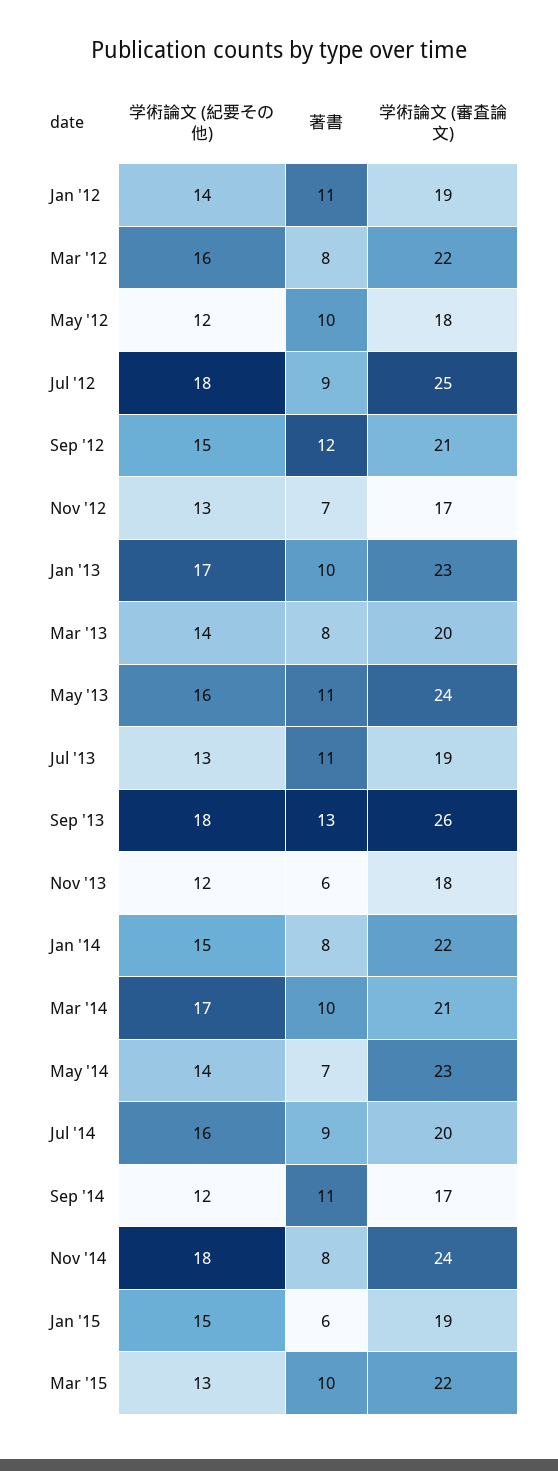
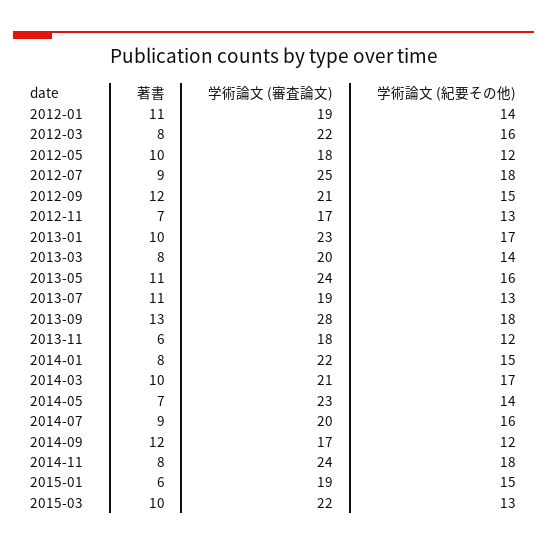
  {
    "学術論文 (紀要その他)": {
      "Jan '12": 14,
      "Mar '12": 16,
      "May '12": 12,
      "Jul '12": 18,
      "Sep '12": 15,
      "Nov '12": 13,
      "Jan '13": 17,
      "Mar '13": 14,
      "May '13": 16,
      "Jul '13": 13,
      "Sep '13": 18,
      "Nov '13": 12,
      "Jan '14": 15,
      "Mar '14": 17,
      "May '14": 14,
      "Jul '14": 16,
      "Sep '14": 12,
      "Nov '14": 18,
      "Jan '15": 15,
      "Mar '15": 13
    },
    "著書": {
      "Jan '12": 11,
      "Mar '12": 8,
      "May '12": 10,
      "Jul '12": 9,
      "Sep '12": 12,
      "Nov '12": 7,
      "Jan '13": 10,
      "Mar '13": 8,
      "May '13": 11,
      "Jul '13": 11,
      "Sep '13": 13,
      "Nov '13": 6,
      "Jan '14": 8,
      "Mar '14": 10,
      "May '14": 7,
      "Jul '14": 9,
-     "Sep '14": 11,
+     "Sep '14": 12,
      "Nov '14": 8,
      "Jan '15": 6,
      "Mar '15": 10
    },
    "学術論文 (審査論文)": {
      "Jan '12": 19,
      "Mar '12": 22,
      "May '12": 18,
      "Jul '12": 25,
      "Sep '12": 21,
      "Nov '12": 17,
      "Jan '13": 23,
      "Mar '13": 20,
      "May '13": 24,
      "Jul '13": 19,
-     "Sep '13": 26,
+     "Sep '13": 28,
      "Nov '13": 18,
      "Jan '14": 22,
      "Mar '14": 21,
      "May '14": 23,
      "Jul '14": 20,
      "Sep '14": 17,
      "Nov '14": 24,
      "Jan '15": 19,
      "Mar '15": 22
    }
  }

